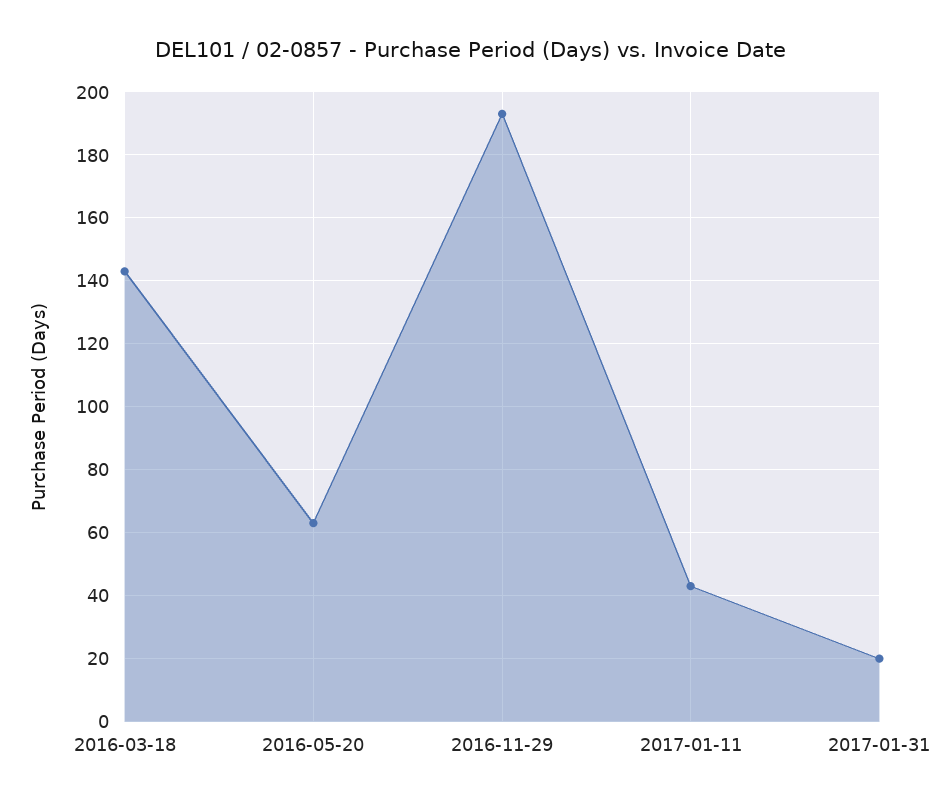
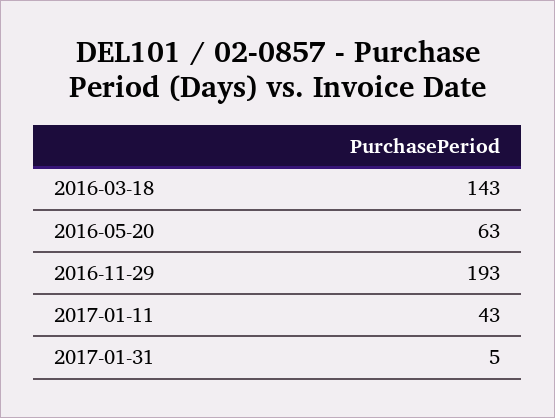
  {
    "2016-03-18": 143,
    "2016-05-20": 63,
    "2016-11-29": 193,
    "2017-01-11": 43,
-   "2017-01-31": 20
+   "2017-01-31": 5
  }

